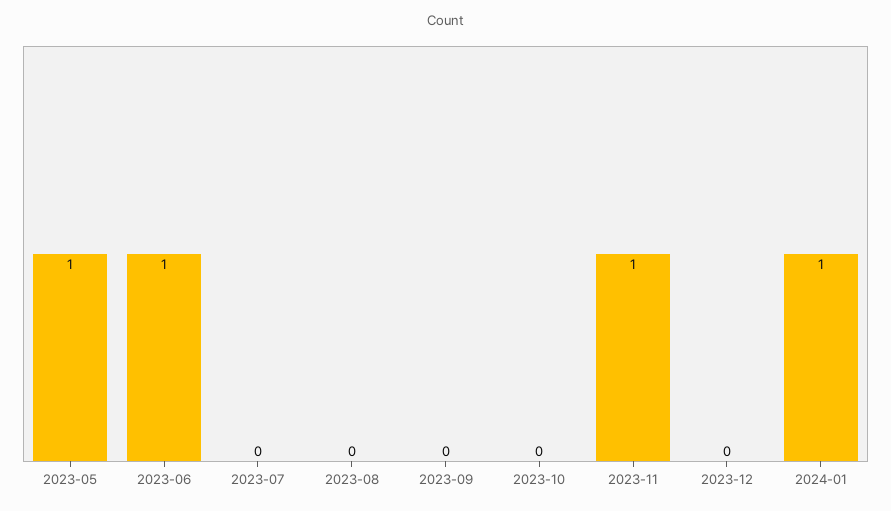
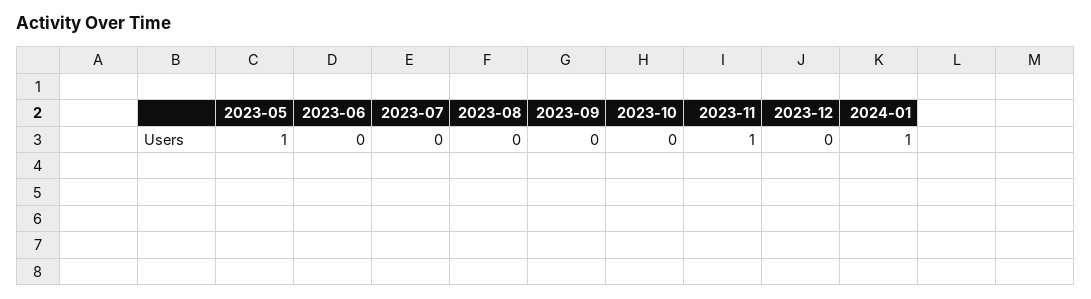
  {
    "2023-05": 1,
-   "2023-06": 1,
+   "2023-06": 0,
    "2023-07": 0,
    "2023-08": 0,
    "2023-09": 0,
    "2023-10": 0,
    "2023-11": 1,
    "2023-12": 0,
    "2024-01": 1
  }

